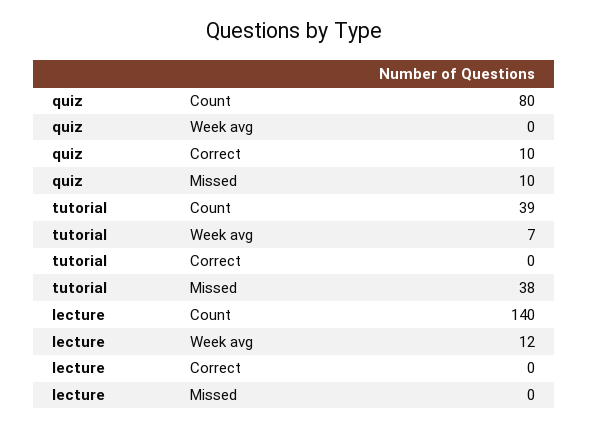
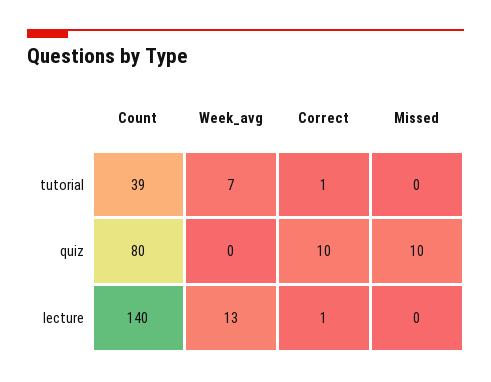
  {
    "quiz": {
      "Count": 80,
      "Week avg": 0,
      "Correct": 10,
      "Missed": 10
    },
    "tutorial": {
      "Count": 39,
      "Week avg": 7,
-     "Correct": 0,
+     "Correct": 1,
-     "Missed": 38
+     "Missed": 0
    },
    "lecture": {
      "Count": 140,
-     "Week avg": 12,
+     "Week avg": 13,
-     "Correct": 0,
+     "Correct": 1,
      "Missed": 0
    }
  }

